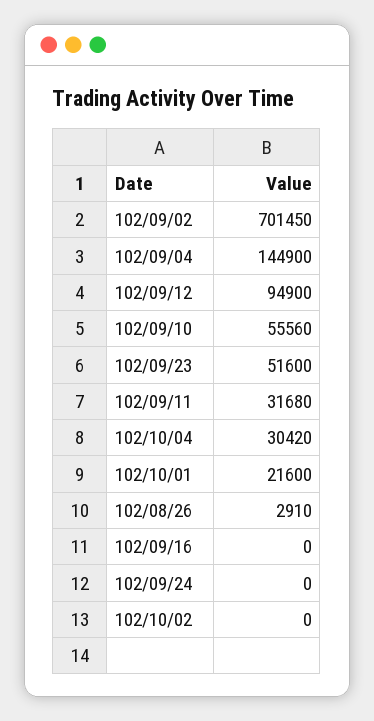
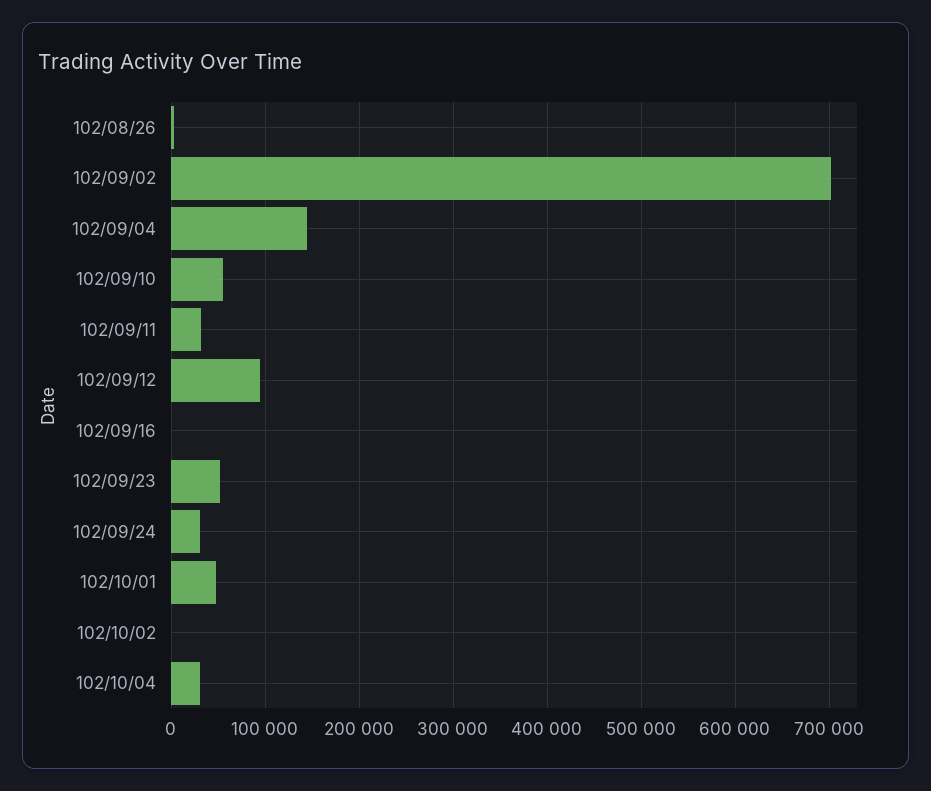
  {
    "102/09/02": 701450,
    "102/09/04": 144900,
    "102/09/12": 94900,
    "102/09/10": 55560,
    "102/09/23": 51600,
    "102/09/11": 31680,
    "102/10/04": 30420,
-   "102/10/01": 21600,
+   "102/10/01": 50000,
    "102/08/26": 2910,
    "102/09/16": 0,
-   "102/09/24": 0,
+   "102/09/24": 30000,
    "102/10/02": 0
  }

